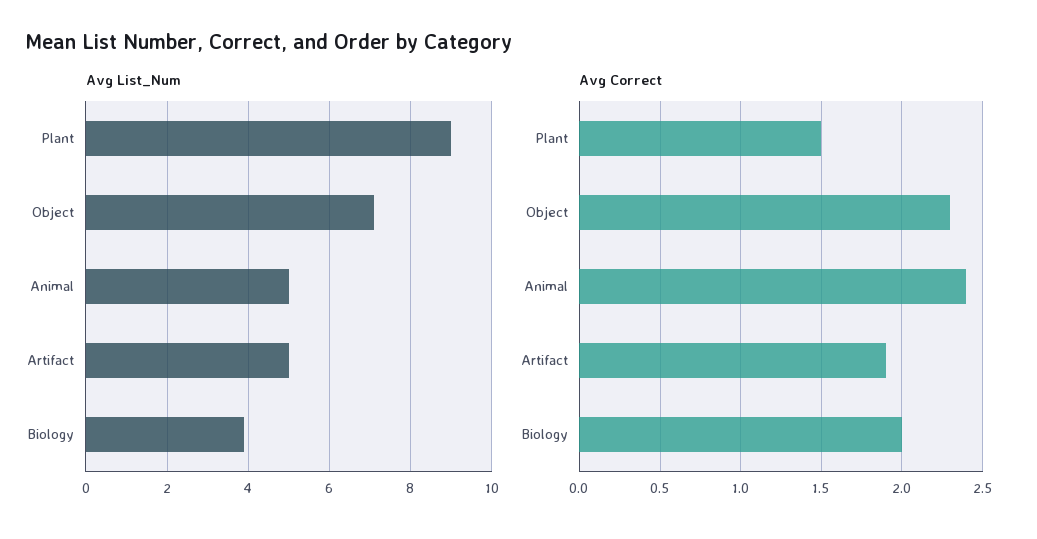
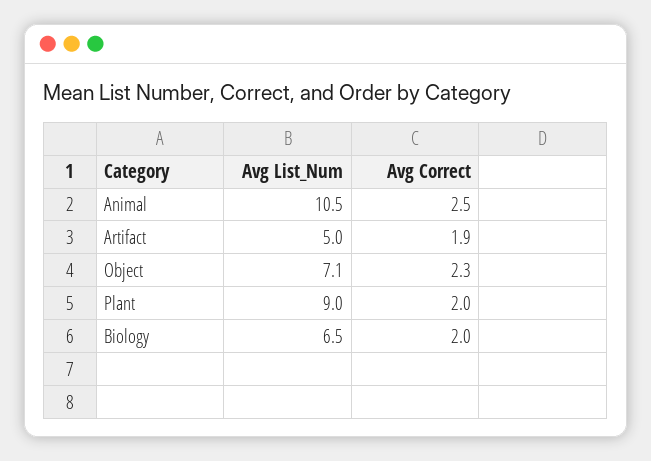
  {
    "Avg List_Num": {
      "Plant": 9,
      "Object": 7.1,
-     "Animal": 5,
+     "Animal": 10.5,
      "Artifact": 5,
-     "Biology": 4
+     "Biology": 6.5
    },
    "Avg Correct": {
-     "Plant": 1.5,
+     "Plant": 2,
      "Object": 2.3,
-     "Animal": 2.4,
+     "Animal": 2.5,
      "Artifact": 1.9,
      "Biology": 2
    }
  }

